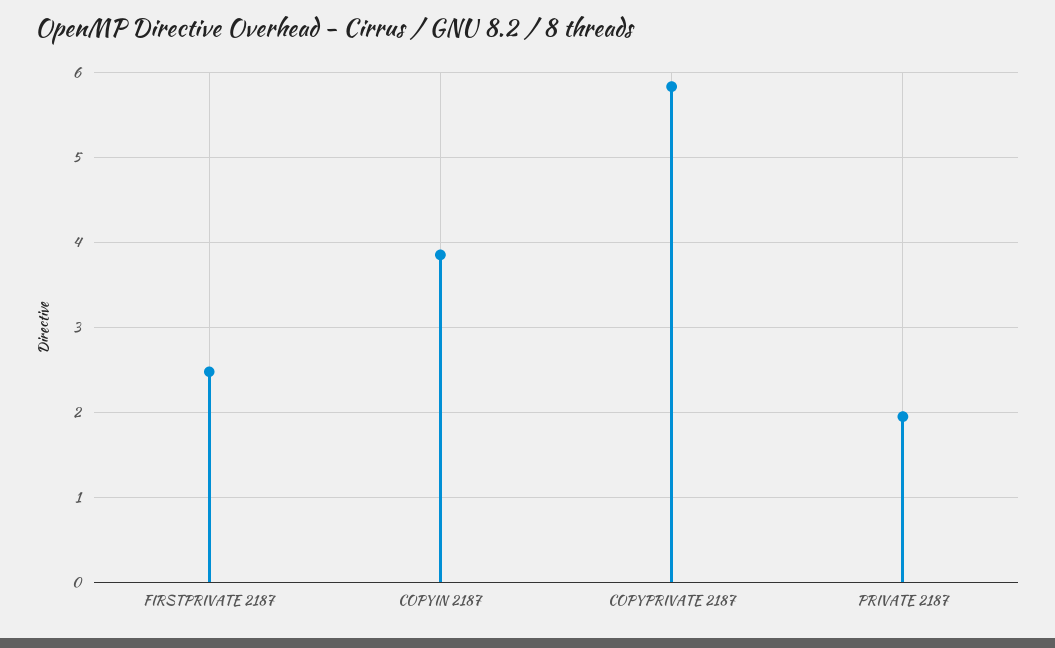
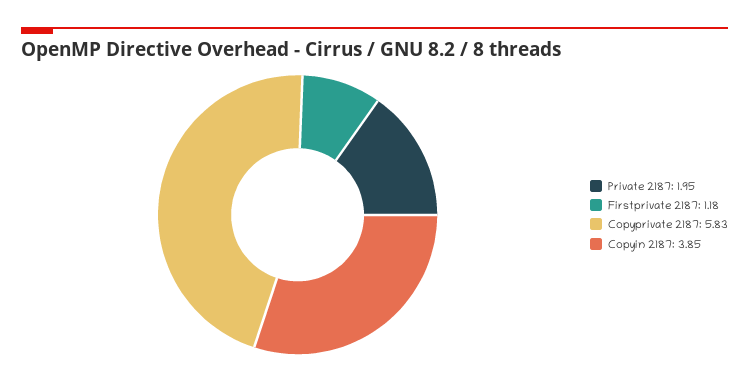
  {
-   "FIRSTPRIVATE 2187": 2.5,
+   "FIRSTPRIVATE 2187": 1.18,
    "COPYIN 2187": 3.85,
    "COPYPRIVATE 2187": 5.83,
    "PRIVATE 2187": 1.95
  }

